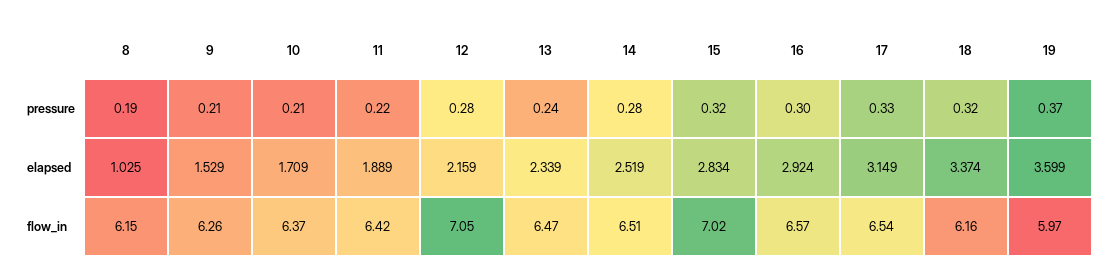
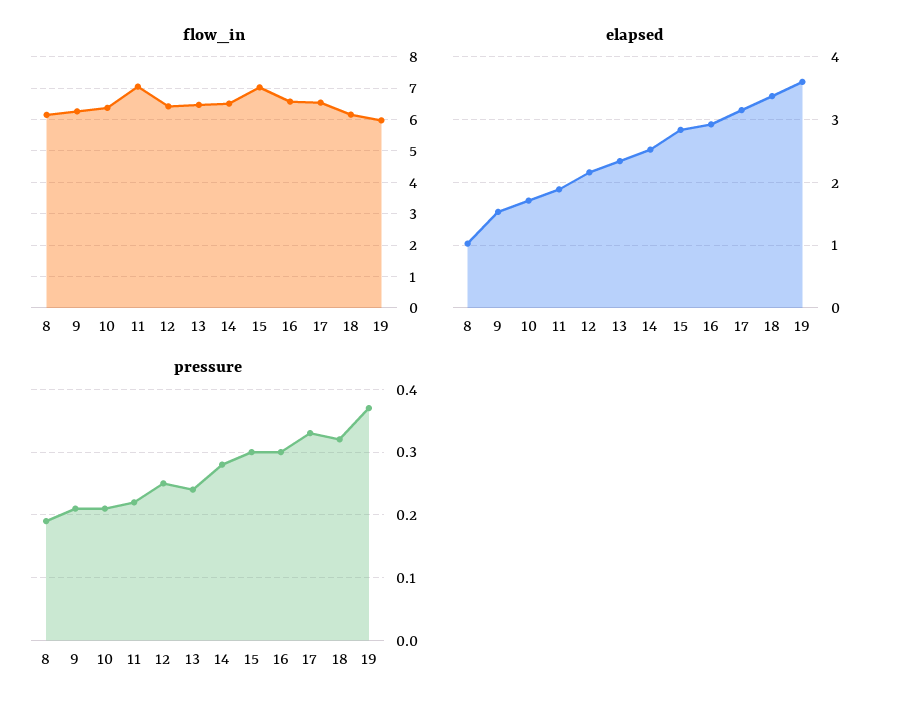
  {
    "pressure": {
      "8": 0.19,
      "9": 0.21,
      "10": 0.21,
      "11": 0.22,
-     "12": 0.28,
+     "12": 0.25,
      "13": 0.24,
      "14": 0.28,
-     "15": 0.32,
+     "15": 0.3,
      "16": 0.3,
      "17": 0.33,
      "18": 0.32,
      "19": 0.37
    },
    "elapsed": {
      "8": 1.025,
      "9": 1.529,
      "10": 1.709,
      "11": 1.889,
      "12": 2.159,
      "13": 2.339,
      "14": 2.519,
      "15": 2.834,
      "16": 2.924,
      "17": 3.149,
      "18": 3.374,
      "19": 3.599
    },
    "flow_in": {
      "8": 6.15,
      "9": 6.26,
      "10": 6.37,
-     "11": 6.42,
+     "11": 7,
-     "12": 7.05,
+     "12": 6.4,
      "13": 6.47,
      "14": 6.51,
      "15": 7.02,
      "16": 6.57,
      "17": 6.54,
      "18": 6.16,
      "19": 5.97
    }
  }

